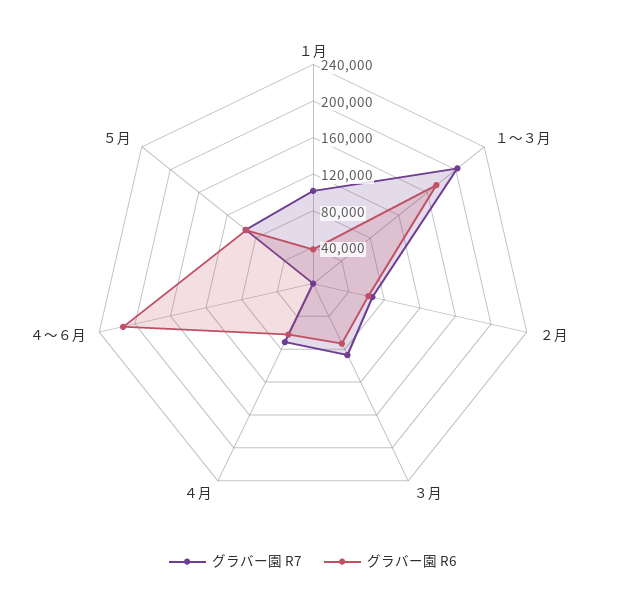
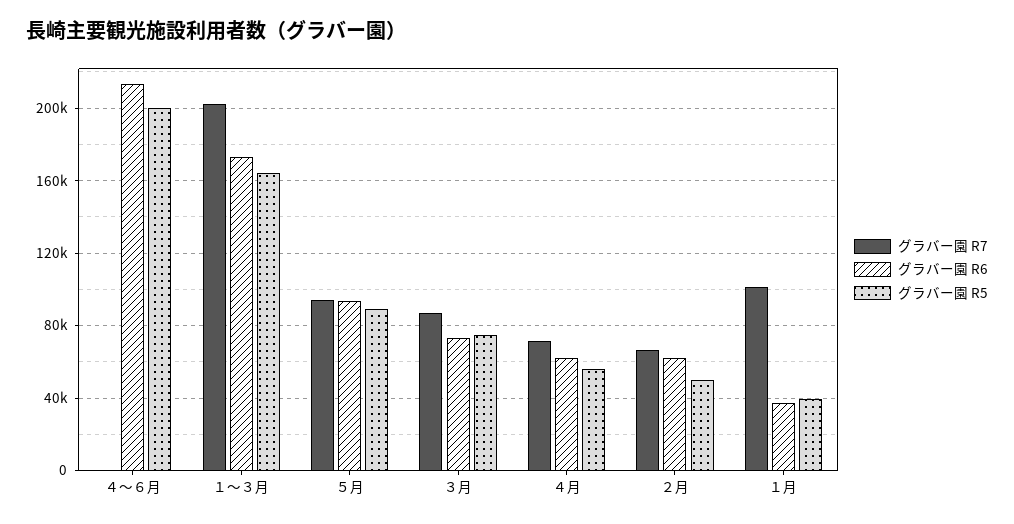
  {
    "グラバー園 R7": {
      "１月": 100000,
      "１～３月": 200000,
      "２月": 65000,
      "３月": 85000,
      "４月": 70000,
      "４～６月": 0,
      "５月": 95000
    },
    "グラバー園 R6": {
      "１月": 35000,
      "１～３月": 175000,
      "２月": 60000,
      "３月": 75000,
      "４月": 60000,
      "４～６月": 215000,
      "５月": 95000
-   }
+   },
+   "グラバー園 R5": {
+     "４～６月": 200000,
+     "１～３月": 165000,
+     "５月": 90000,
+     "３月": 75000,
+     "４月": 55000,
+     "２月": 50000,
+     "１月": 40000
+   }
  }

